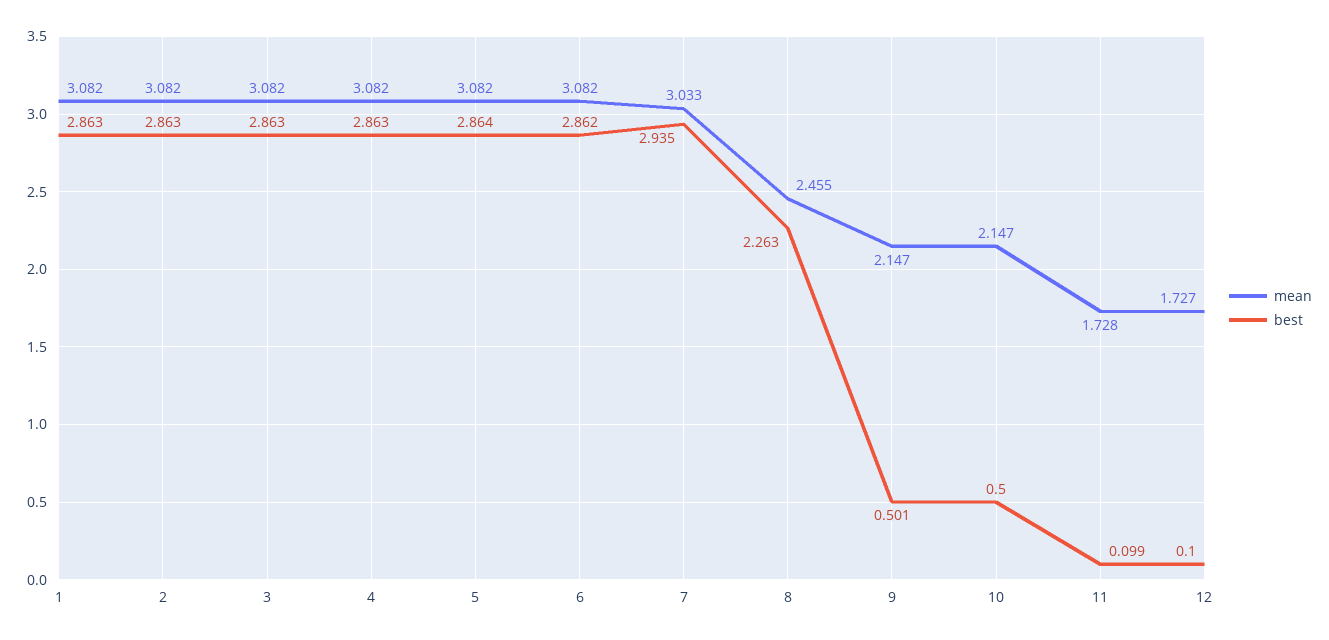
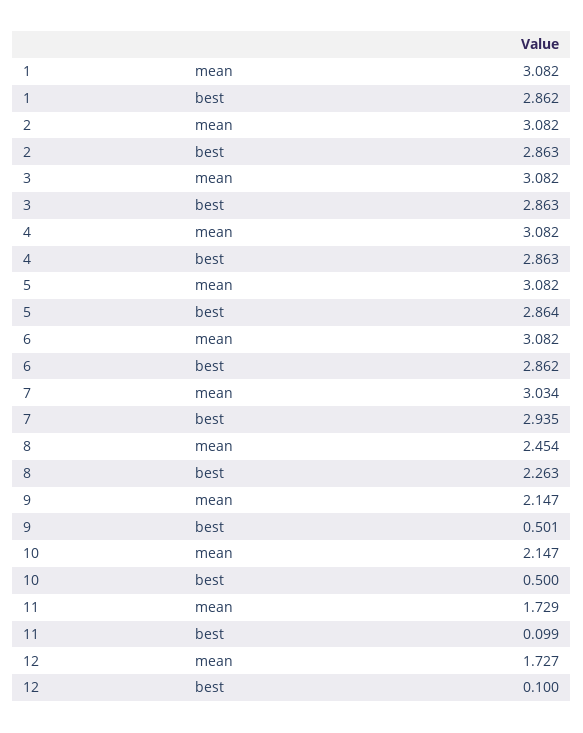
  {
    "mean": {
      "1": 3.082,
      "2": 3.082,
      "3": 3.082,
      "4": 3.082,
      "5": 3.082,
      "6": 3.082,
-     "7": 3.033,
+     "7": 3.034,
-     "8": 2.455,
+     "8": 2.454,
      "9": 2.147,
      "10": 2.147,
-     "11": 1.728,
+     "11": 1.729,
      "12": 1.727
    },
    "best": {
-     "1": 2.863,
+     "1": 2.862,
      "2": 2.863,
      "3": 2.863,
      "4": 2.863,
      "5": 2.864,
      "6": 2.862,
      "7": 2.935,
      "8": 2.263,
      "9": 0.501,
      "10": 0.5,
      "11": 0.099,
      "12": 0.1
    }
  }

